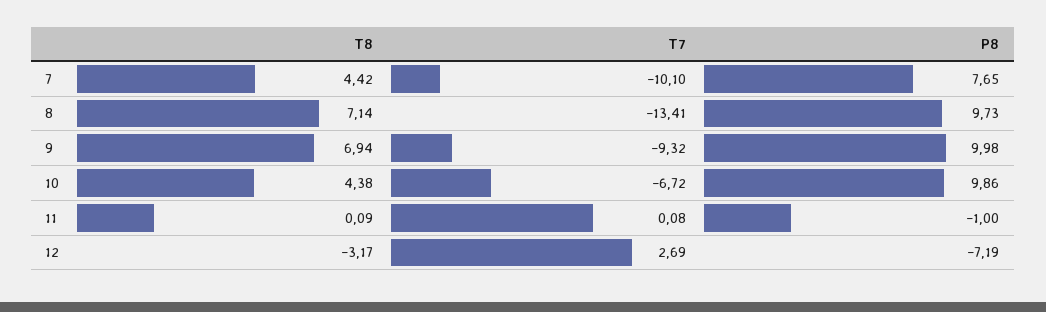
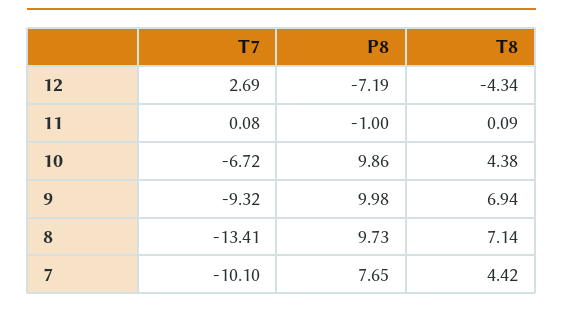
  {
    "T8": {
      "7": 4.42,
      "8": 7.14,
      "9": 6.94,
      "10": 4.38,
      "11": 0.09,
-     "12": -3.17
+     "12": -4.34
    },
    "T7": {
      "7": -10.1,
      "8": -13.41,
      "9": -9.32,
      "10": -6.72,
      "11": 0.08,
      "12": 2.69
    },
    "P8": {
      "7": 7.65,
      "8": 9.73,
      "9": 9.98,
      "10": 9.86,
      "11": -1,
      "12": -7.19
    }
  }

